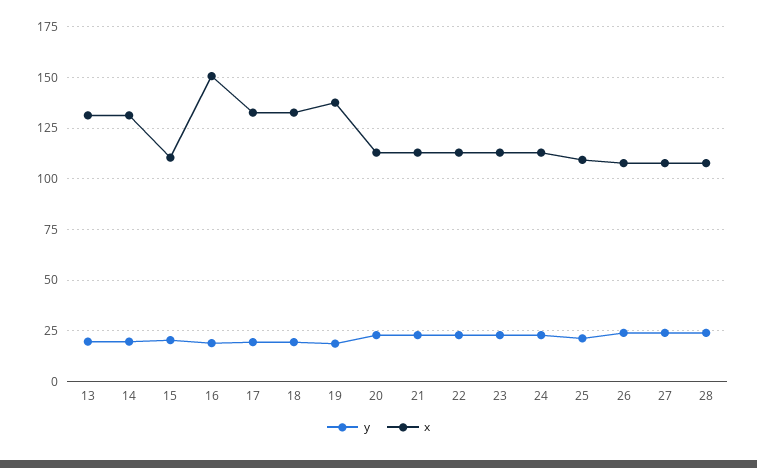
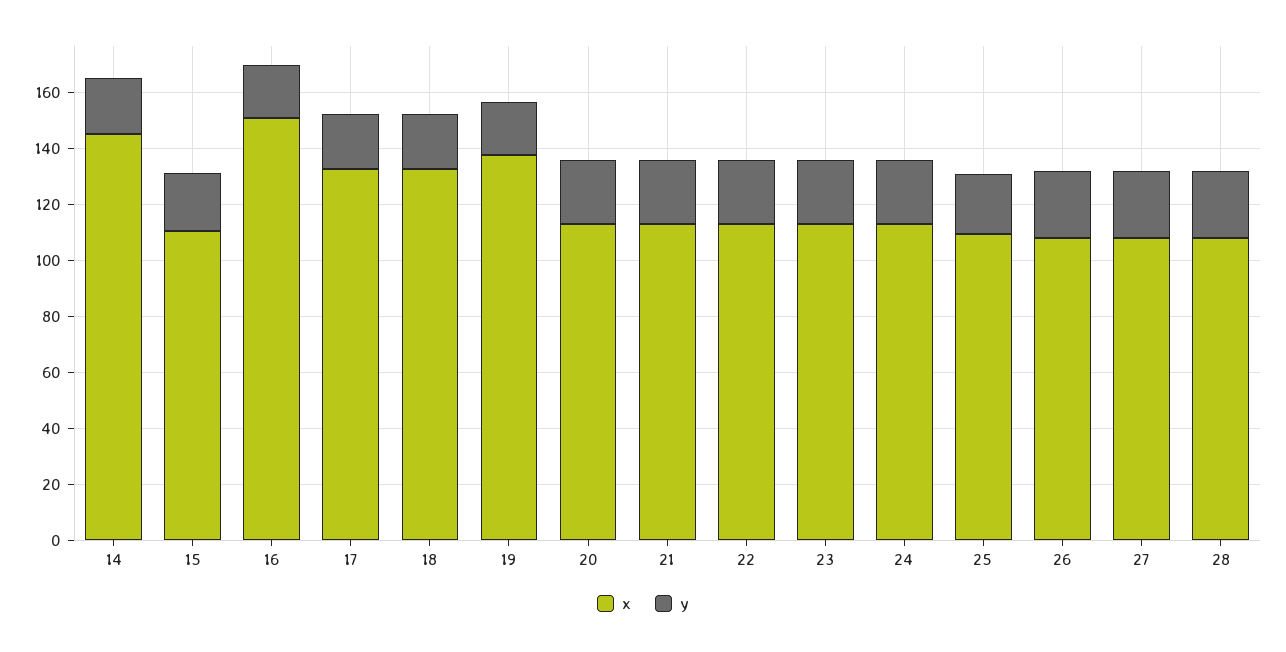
  {
    "y": {
-     "13": 20,
      "14": 20,
      "15": 20,
      "16": 20,
      "17": 20,
      "18": 20,
      "19": 20,
      "20": 25,
      "21": 25,
      "22": 25,
      "23": 25,
      "24": 25,
      "25": 20,
      "26": 25,
      "27": 25,
      "28": 25
    },
    "x": {
-     "13": 130,
-     "14": 130,
+     "14": 145,
      "15": 110,
      "16": 150,
      "17": 135,
      "18": 135,
      "19": 140,
      "20": 115,
      "21": 115,
      "22": 115,
      "23": 115,
      "24": 115,
      "25": 110,
      "26": 110,
      "27": 110,
      "28": 110
    }
  }

